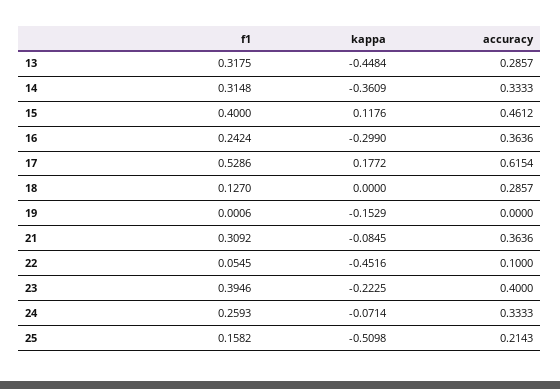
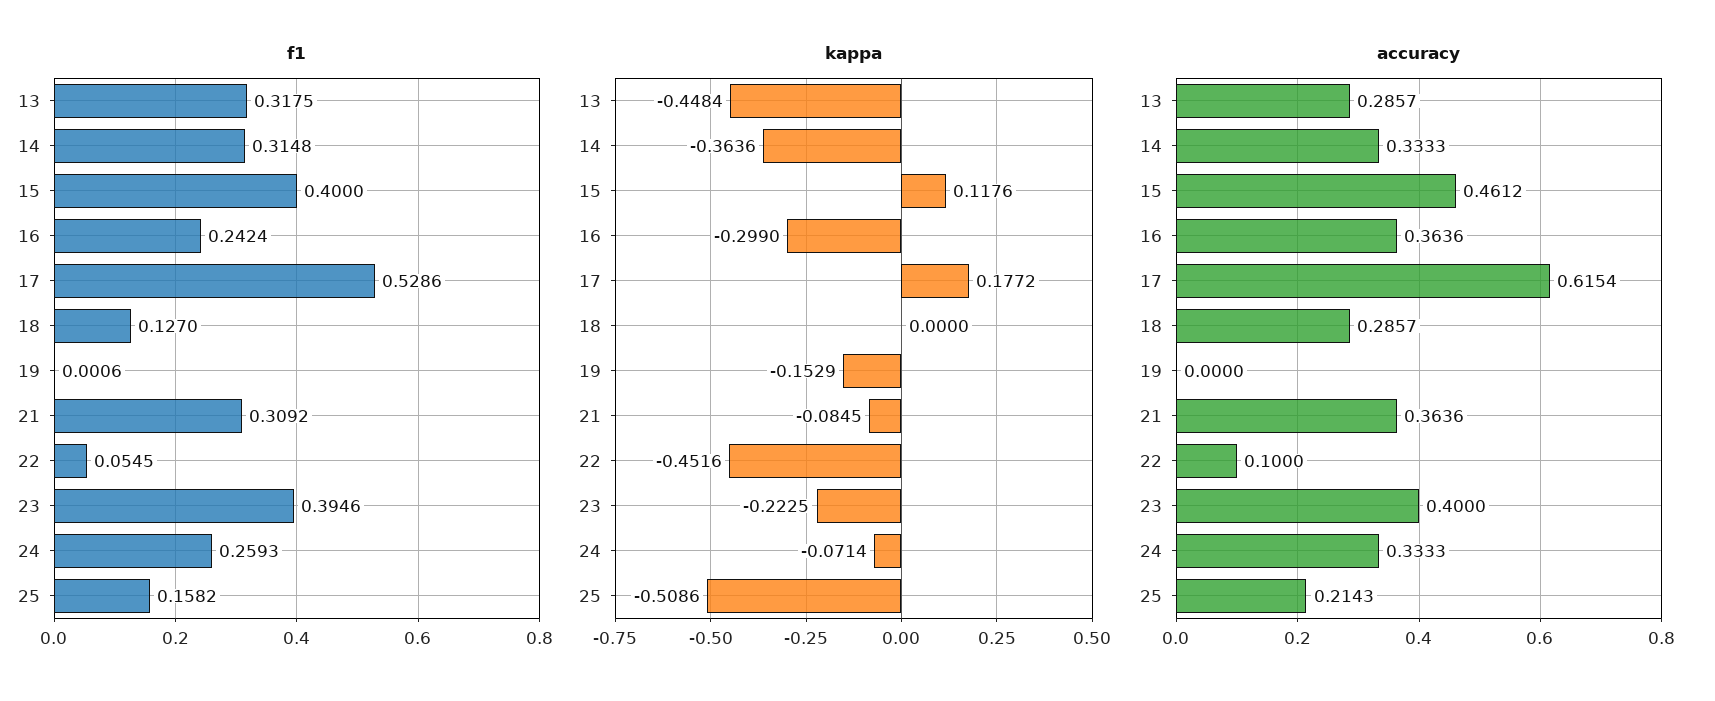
  {
    "f1": {
      "13": 0.3175,
      "14": 0.3148,
      "15": 0.4,
      "16": 0.2424,
      "17": 0.5286,
      "18": 0.127,
      "19": 0.0006,
      "21": 0.3092,
      "22": 0.0545,
      "23": 0.3946,
      "24": 0.2593,
      "25": 0.1582
    },
    "kappa": {
      "13": -0.4484,
-     "14": -0.3609,
+     "14": -0.3636,
      "15": 0.1176,
      "16": -0.299,
      "17": 0.1772,
      "18": 0,
      "19": -0.1529,
      "21": -0.0845,
      "22": -0.4516,
      "23": -0.2225,
      "24": -0.0714,
-     "25": -0.5098
+     "25": -0.5086
    },
    "accuracy": {
      "13": 0.2857,
      "14": 0.3333,
      "15": 0.4612,
      "16": 0.3636,
      "17": 0.6154,
      "18": 0.2857,
      "19": 0,
      "21": 0.3636,
      "22": 0.1,
      "23": 0.4,
      "24": 0.3333,
      "25": 0.2143
    }
  }

